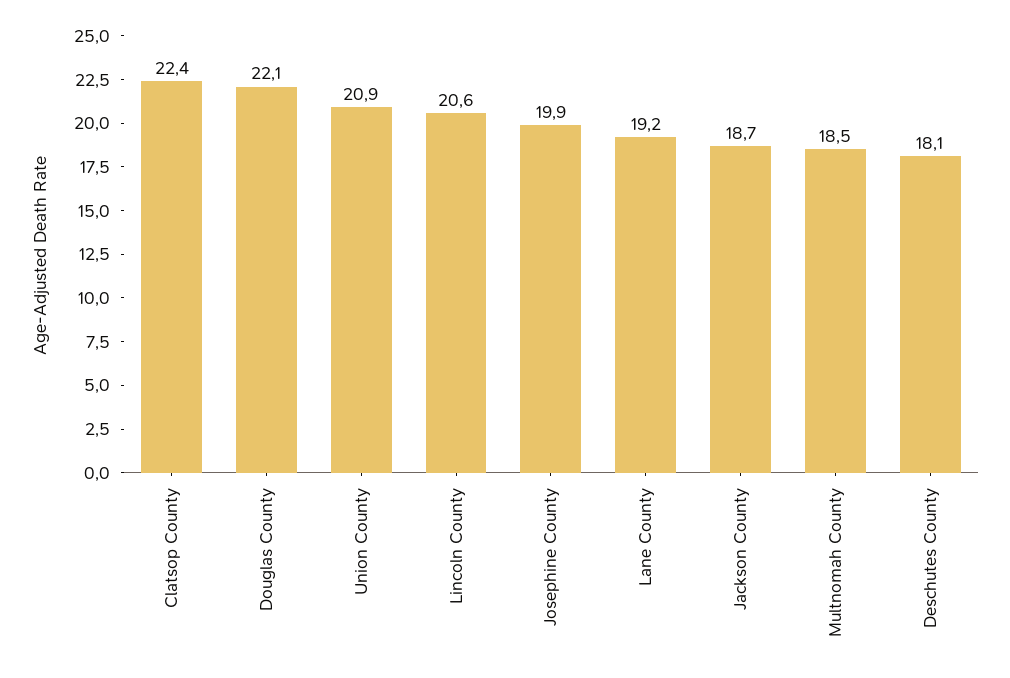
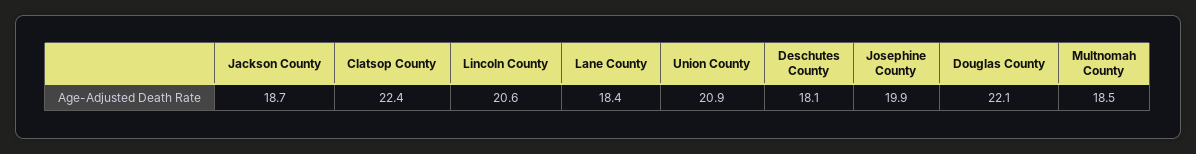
  {
    "Clatsop County": 22.4,
    "Douglas County": 22.1,
    "Union County": 20.9,
    "Lincoln County": 20.6,
    "Josephine County": 19.9,
-   "Lane County": 19.2,
+   "Lane County": 18.4,
    "Jackson County": 18.7,
    "Multnomah County": 18.5,
    "Deschutes County": 18.1
  }

